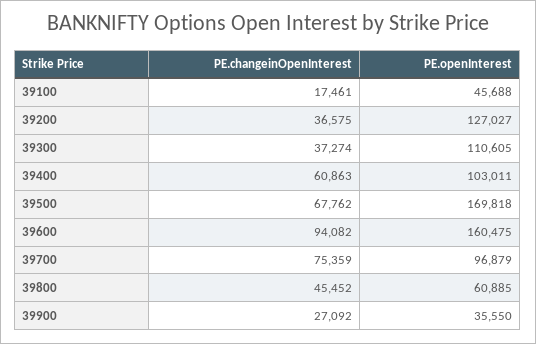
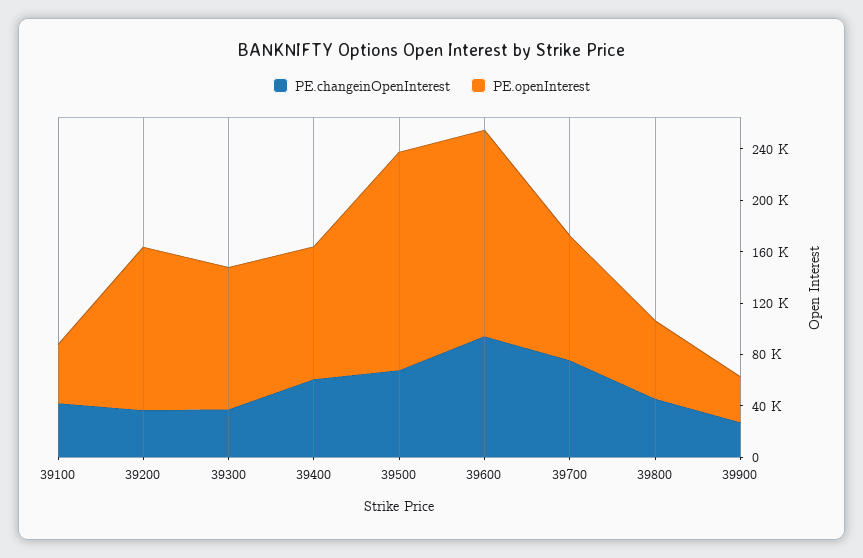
  {
    "PE.changeinOpenInterest": {
-     "39100": 17461,
+     "39100": 40000,
      "39200": 36575,
      "39300": 37274,
      "39400": 60863,
      "39500": 67762,
      "39600": 94082,
      "39700": 75359,
      "39800": 45452,
      "39900": 27092
    },
    "PE.openInterest": {
      "39100": 45688,
      "39200": 127027,
      "39300": 110605,
      "39400": 103011,
      "39500": 169818,
      "39600": 160475,
      "39700": 96879,
      "39800": 60885,
      "39900": 35550
    }
  }

